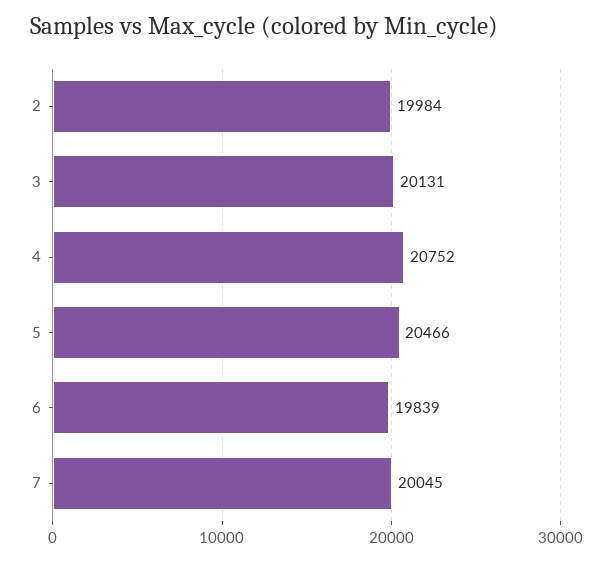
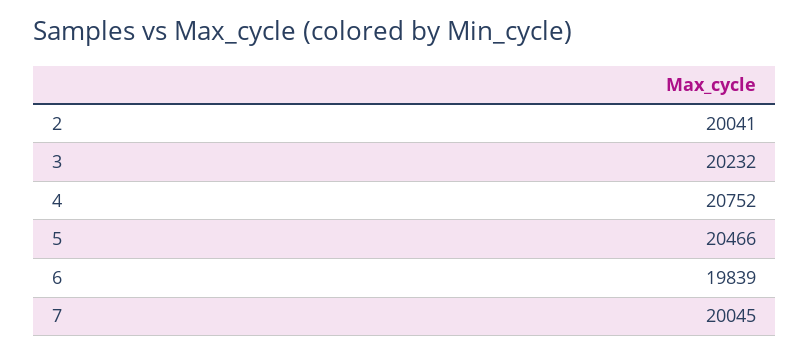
  {
-   "2": 19984,
+   "2": 20041,
-   "3": 20131,
+   "3": 20232,
    "4": 20752,
    "5": 20466,
    "6": 19839,
    "7": 20045
  }

